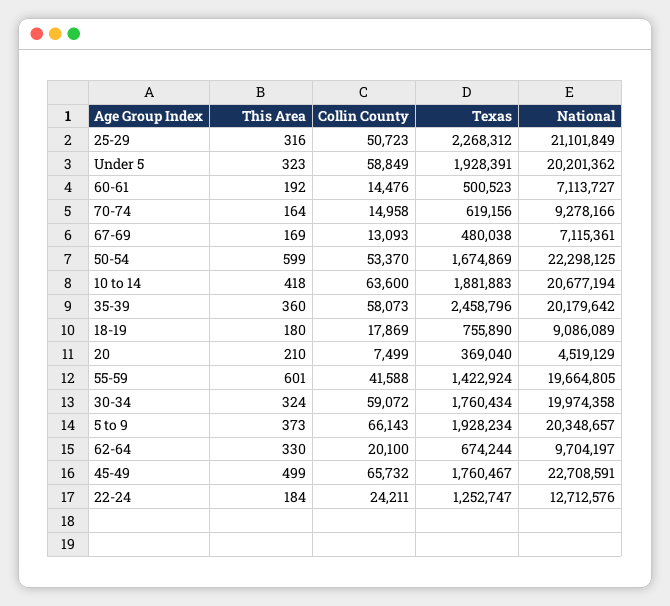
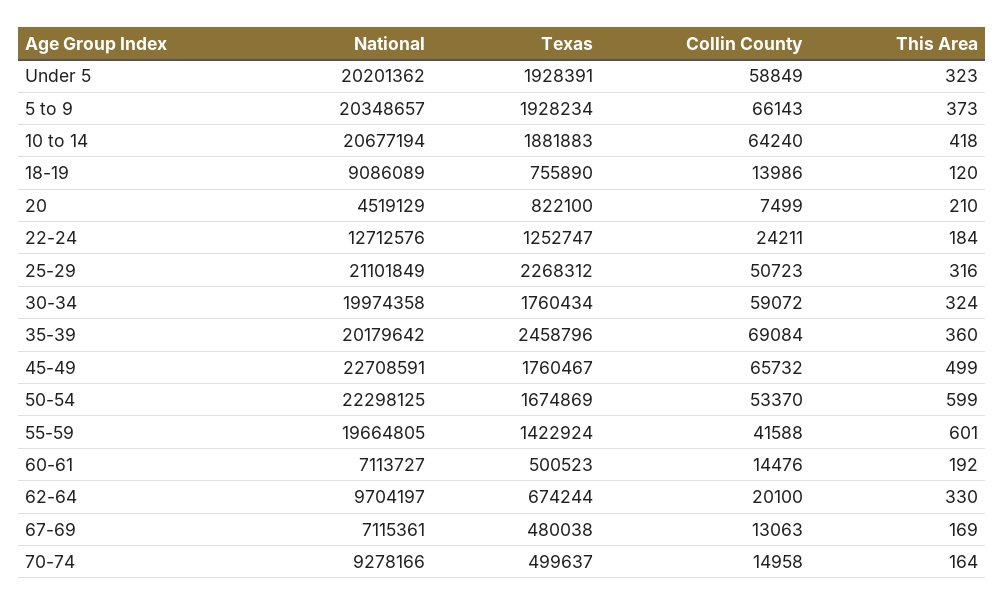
  {
    "This Area": {
      "25-29": 316,
      "Under 5": 323,
      "60-61": 192,
      "70-74": 164,
      "67-69": 169,
      "50-54": 599,
      "10 to 14": 418,
      "35-39": 360,
-     "18-19": 180,
+     "18-19": 120,
      "20": 210,
      "55-59": 601,
      "30-34": 324,
      "5 to 9": 373,
      "62-64": 330,
      "45-49": 499,
      "22-24": 184
    },
    "Collin County": {
      "25-29": 50723,
      "Under 5": 58849,
      "60-61": 14476,
      "70-74": 14958,
-     "67-69": 13093,
+     "67-69": 13063,
      "50-54": 53370,
-     "10 to 14": 63600,
+     "10 to 14": 64240,
-     "35-39": 58073,
+     "35-39": 69084,
-     "18-19": 17869,
+     "18-19": 13986,
      "20": 7499,
      "55-59": 41588,
      "30-34": 59072,
      "5 to 9": 66143,
      "62-64": 20100,
      "45-49": 65732,
      "22-24": 24211
    },
    "Texas": {
      "25-29": 2268312,
      "Under 5": 1928391,
      "60-61": 500523,
-     "70-74": 619156,
+     "70-74": 499637,
      "67-69": 480038,
      "50-54": 1674869,
      "10 to 14": 1881883,
      "35-39": 2458796,
      "18-19": 755890,
-     "20": 369040,
+     "20": 822100,
      "55-59": 1422924,
      "30-34": 1760434,
      "5 to 9": 1928234,
      "62-64": 674244,
      "45-49": 1760467,
      "22-24": 1252747
    },
    "National": {
      "25-29": 21101849,
      "Under 5": 20201362,
      "60-61": 7113727,
      "70-74": 9278166,
      "67-69": 7115361,
      "50-54": 22298125,
      "10 to 14": 20677194,
      "35-39": 20179642,
      "18-19": 9086089,
      "20": 4519129,
      "55-59": 19664805,
      "30-34": 19974358,
      "5 to 9": 20348657,
      "62-64": 9704197,
      "45-49": 22708591,
      "22-24": 12712576
    }
  }

